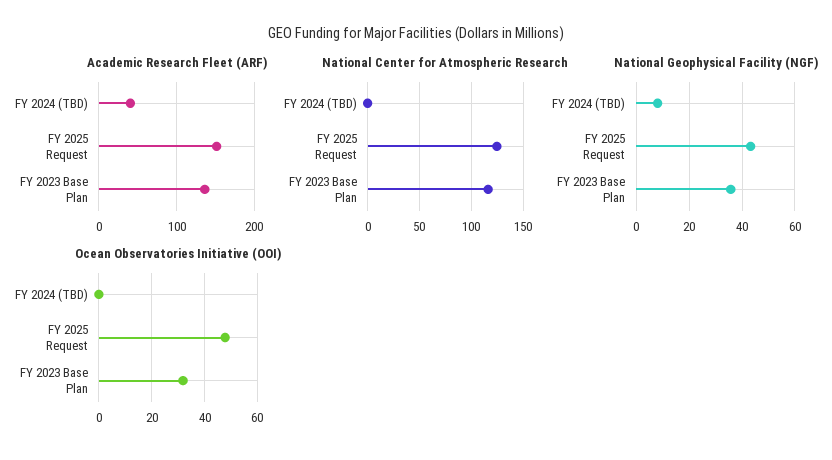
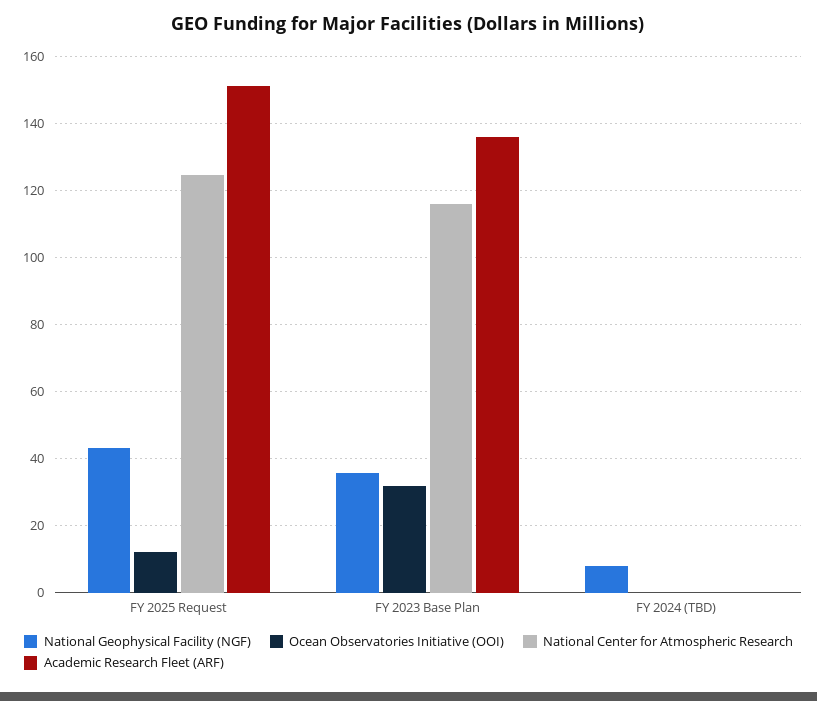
  {
    "Academic Research Fleet (ARF)": {
-     "FY 2024 (TBD)": 40,
+     "FY 2024 (TBD)": 0,
      "FY 2025 Request": 152,
      "FY 2023 Base Plan": 136
    },
    "National Center for Atmospheric Research": {
      "FY 2024 (TBD)": 0,
      "FY 2025 Request": 124,
      "FY 2023 Base Plan": 116
    },
    "National Geophysical Facility (NGF)": {
      "FY 2024 (TBD)": 8,
      "FY 2025 Request": 44,
      "FY 2023 Base Plan": 36
    },
    "Ocean Observatories Initiative (OOI)": {
      "FY 2024 (TBD)": 0,
-     "FY 2025 Request": 47.5,
+     "FY 2025 Request": 12,
      "FY 2023 Base Plan": 32
    }
  }

